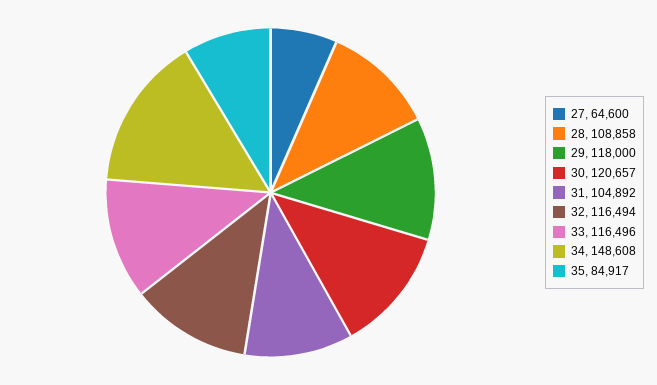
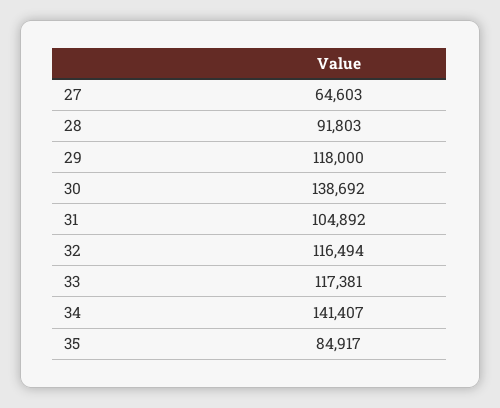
  {
-   "27": 64600,
+   "27": 64603,
-   "28": 108858,
+   "28": 91803,
    "29": 118000,
-   "30": 120657,
+   "30": 138692,
    "31": 104892,
    "32": 116494,
-   "33": 116496,
+   "33": 117381,
-   "34": 148608,
+   "34": 141407,
    "35": 84917
  }

